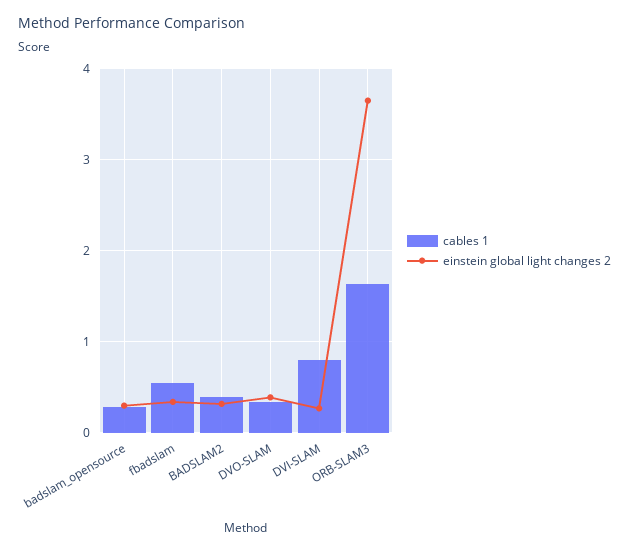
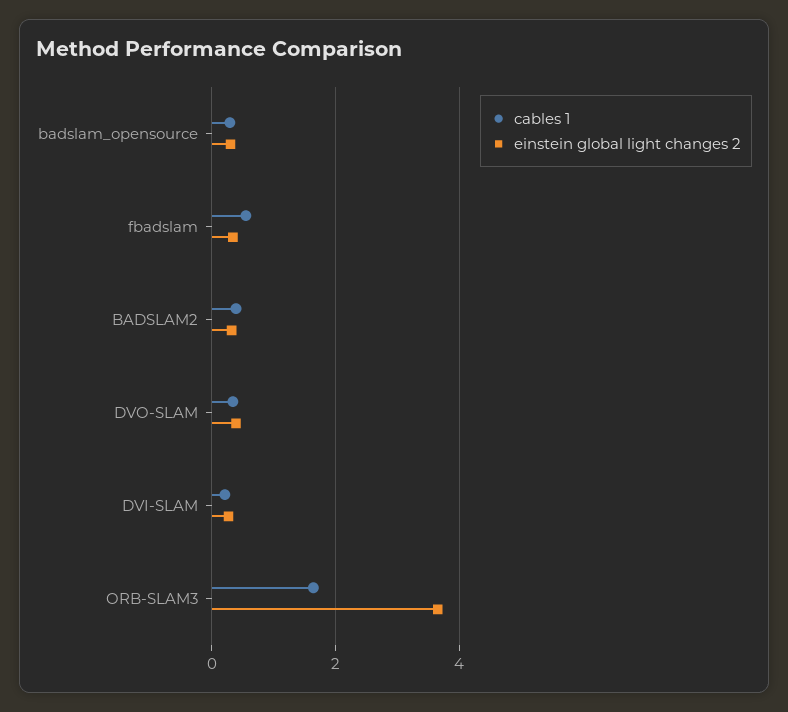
  {
    "cables 1": {
      "badslam_opensource": 0.3,
      "fbadslam": 0.6,
      "BADSLAM2": 0.4,
      "DVO-SLAM": 0.3,
-     "DVI-SLAM": 0.8,
+     "DVI-SLAM": 0.2,
      "ORB-SLAM3": 1.6
    },
    "einstein global light changes 2": {
      "badslam_opensource": 0.3,
      "fbadslam": 0.3,
      "BADSLAM2": 0.3,
      "DVO-SLAM": 0.4,
      "DVI-SLAM": 0.3,
      "ORB-SLAM3": 3.7
    }
  }

